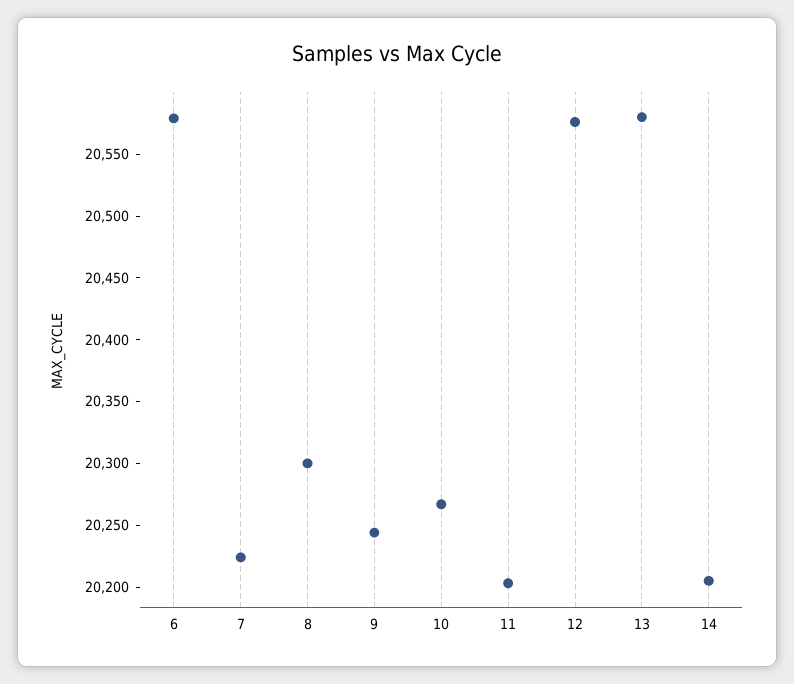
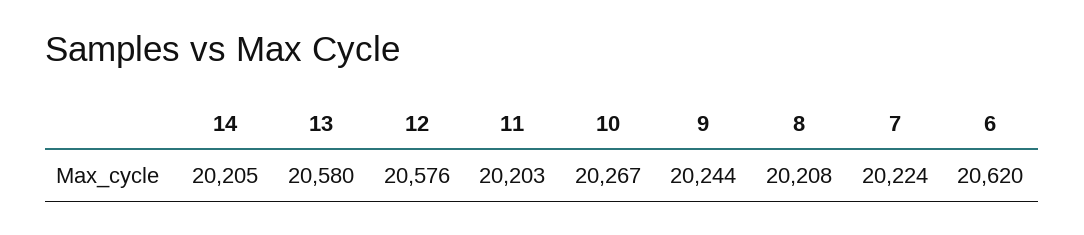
  {
-   "6": 20580,
+   "6": 20620,
    "7": 20224,
-   "8": 20300,
+   "8": 20208,
    "9": 20244,
    "10": 20267,
    "11": 20203,
    "12": 20576,
    "13": 20580,
    "14": 20205
  }

